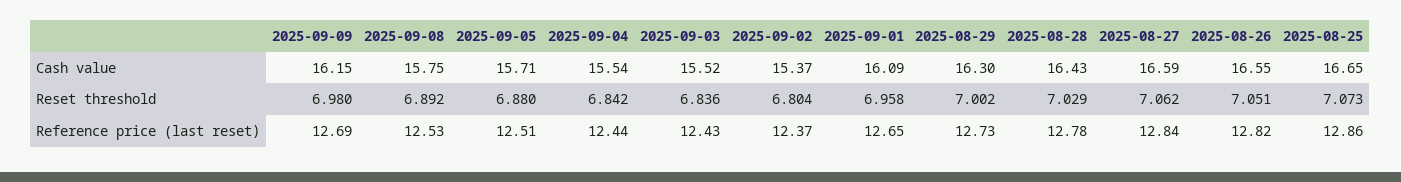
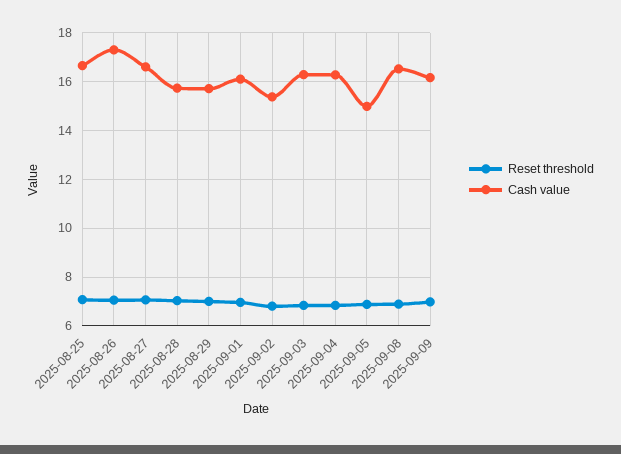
  {
    "Cash value": {
      "2025-09-09": 16.15,
-     "2025-09-08": 15.75,
+     "2025-09-08": 16.5,
-     "2025-09-05": 15.71,
+     "2025-09-05": 15,
-     "2025-09-04": 15.54,
+     "2025-09-04": 16.25,
-     "2025-09-03": 15.52,
+     "2025-09-03": 16.25,
      "2025-09-02": 15.37,
      "2025-09-01": 16.09,
-     "2025-08-29": 16.3,
+     "2025-08-29": 15.75,
-     "2025-08-28": 16.43,
+     "2025-08-28": 15.75,
      "2025-08-27": 16.59,
-     "2025-08-26": 16.55,
+     "2025-08-26": 17.25,
      "2025-08-25": 16.65
    },
    "Reset threshold": {
      "2025-09-09": 6.98,
      "2025-09-08": 6.892,
      "2025-09-05": 6.88,
      "2025-09-04": 6.842,
      "2025-09-03": 6.836,
      "2025-09-02": 6.804,
      "2025-09-01": 6.958,
      "2025-08-29": 7.002,
      "2025-08-28": 7.029,
      "2025-08-27": 7.062,
      "2025-08-26": 7.051,
      "2025-08-25": 7.073
-   },
+   }
-   "Reference price (last reset)": {
-     "2025-09-09": 12.69,
-     "2025-09-08": 12.53,
-     "2025-09-05": 12.51,
-     "2025-09-04": 12.44,
-     "2025-09-03": 12.43,
-     "2025-09-02": 12.37,
-     "2025-09-01": 12.65,
-     "2025-08-29": 12.73,
-     "2025-08-28": 12.78,
-     "2025-08-27": 12.84,
-     "2025-08-26": 12.82,
-     "2025-08-25": 12.86
-   }
  }

